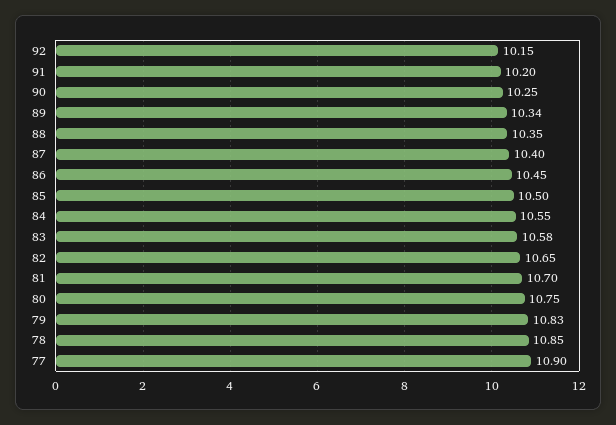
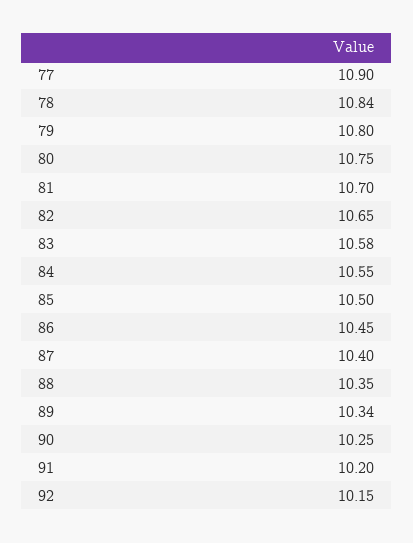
  {
    "92": 10.15,
    "91": 10.2,
    "90": 10.25,
    "89": 10.34,
    "88": 10.35,
    "87": 10.4,
    "86": 10.45,
    "85": 10.5,
    "84": 10.55,
    "83": 10.58,
    "82": 10.65,
    "81": 10.7,
    "80": 10.75,
-   "79": 10.83,
+   "79": 10.8,
-   "78": 10.85,
+   "78": 10.84,
    "77": 10.9
  }

